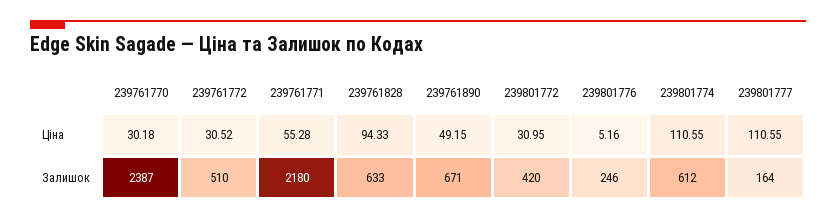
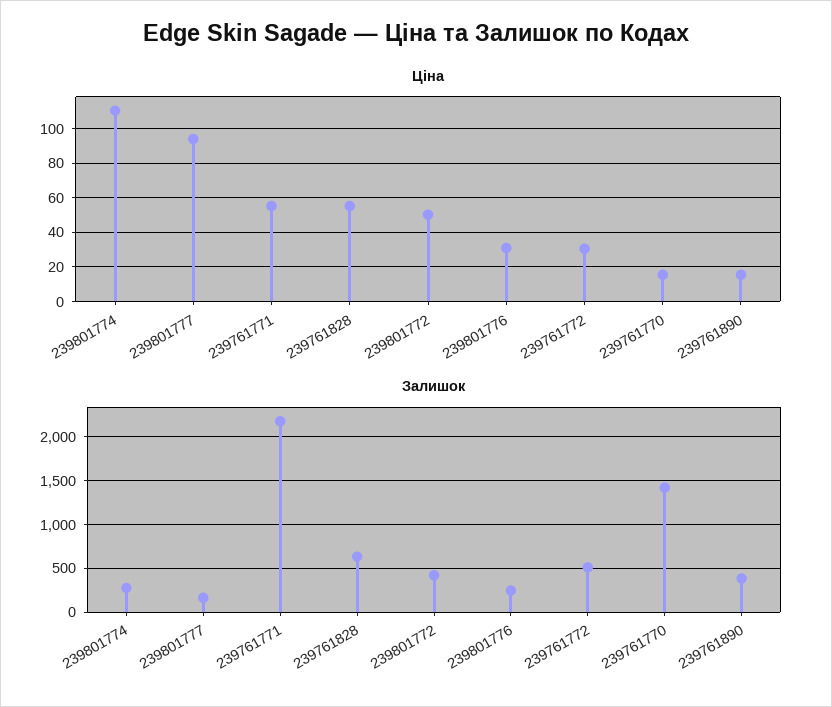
  {
    "Ціна": {
-     "239761770": 30.18,
+     "239761770": 15,
      "239761772": 30.52,
      "239761771": 55.28,
-     "239761828": 94.33,
+     "239761828": 55,
-     "239761890": 49.15,
+     "239761890": 15,
-     "239801772": 30.95,
+     "239801772": 50,
-     "239801776": 5.16,
+     "239801776": 30,
      "239801774": 110.55,
-     "239801777": 110.55
+     "239801777": 95
    },
    "Залишок": {
-     "239761770": 2387,
+     "239761770": 1400,
      "239761772": 510,
      "239761771": 2180,
      "239761828": 633,
-     "239761890": 671,
+     "239761890": 400,
      "239801772": 420,
      "239801776": 246,
-     "239801774": 612,
+     "239801774": 300,
      "239801777": 164
    }
  }

